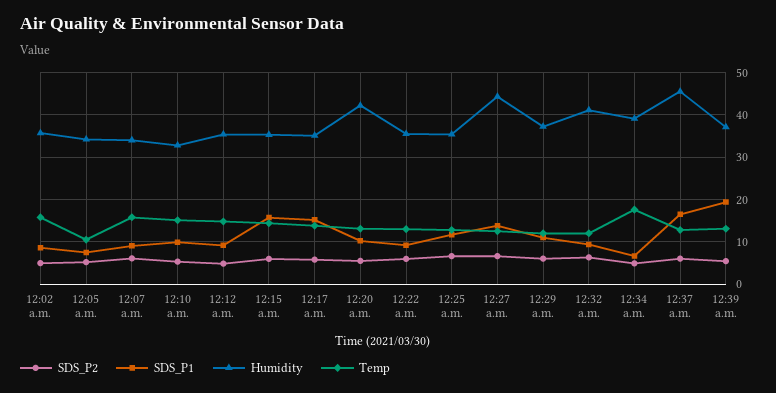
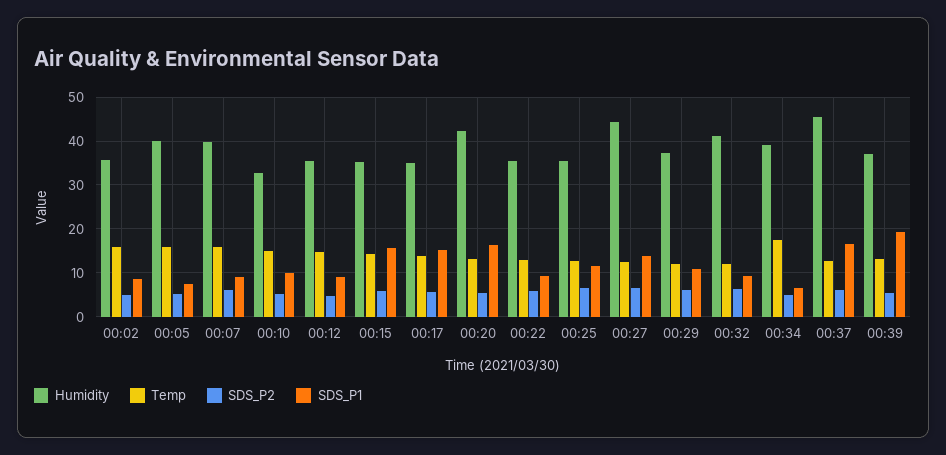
  {
    "SDS_P2": {
      "12:02 a.m.": 4,
      "12:05 a.m.": 6,
      "12:07 a.m.": 6,
      "12:10 a.m.": 6,
      "12:12 a.m.": 4,
      "12:15 a.m.": 6,
      "12:17 a.m.": 6,
      "12:20 a.m.": 6,
      "12:22 a.m.": 6,
      "12:25 a.m.": 6,
      "12:27 a.m.": 6,
      "12:29 a.m.": 6,
      "12:32 a.m.": 6,
      "12:34 a.m.": 4,
      "12:37 a.m.": 6,
      "12:39 a.m.": 6
    },
    "SDS_P1": {
      "12:02 a.m.": 8,
      "12:05 a.m.": 8,
      "12:07 a.m.": 10,
      "12:10 a.m.": 10,
      "12:12 a.m.": 10,
      "12:15 a.m.": 16,
      "12:17 a.m.": 16,
-     "12:20 a.m.": 10,
+     "12:20 a.m.": 16,
      "12:22 a.m.": 10,
      "12:25 a.m.": 12,
      "12:27 a.m.": 14,
      "12:29 a.m.": 12,
      "12:32 a.m.": 10,
      "12:34 a.m.": 6,
      "12:37 a.m.": 16,
      "12:39 a.m.": 20
    },
    "Humidity": {
      "12:02 a.m.": 36,
-     "12:05 a.m.": 34,
+     "12:05 a.m.": 40,
-     "12:07 a.m.": 34,
+     "12:07 a.m.": 40,
      "12:10 a.m.": 32,
      "12:12 a.m.": 36,
      "12:15 a.m.": 36,
      "12:17 a.m.": 36,
      "12:20 a.m.": 42,
      "12:22 a.m.": 36,
      "12:25 a.m.": 36,
      "12:27 a.m.": 44,
      "12:29 a.m.": 38,
      "12:32 a.m.": 42,
      "12:34 a.m.": 40,
      "12:37 a.m.": 46,
      "12:39 a.m.": 38
    },
    "Temp": {
      "12:02 a.m.": 16,
-     "12:05 a.m.": 10,
+     "12:05 a.m.": 16,
      "12:07 a.m.": 16,
      "12:10 a.m.": 16,
      "12:12 a.m.": 14,
      "12:15 a.m.": 14,
      "12:17 a.m.": 14,
      "12:20 a.m.": 14,
      "12:22 a.m.": 14,
      "12:25 a.m.": 12,
      "12:27 a.m.": 12,
      "12:29 a.m.": 12,
      "12:32 a.m.": 12,
      "12:34 a.m.": 18,
      "12:37 a.m.": 12,
      "12:39 a.m.": 14
    }
  }

